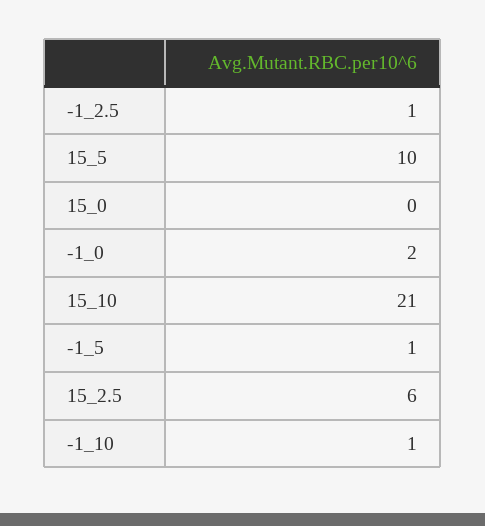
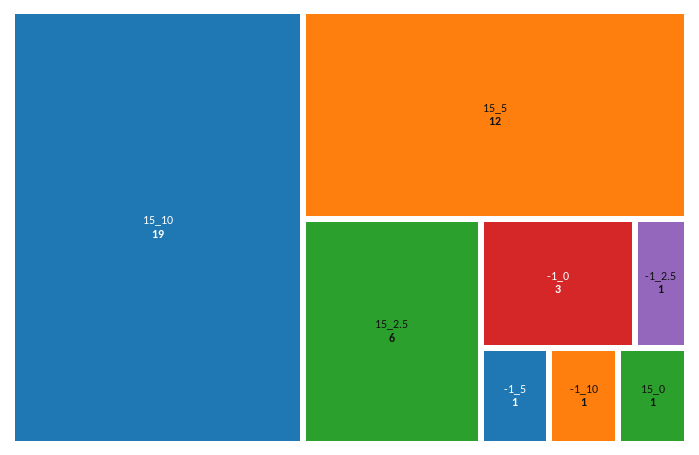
  {
    "-1_2.5": 1,
-   "15_5": 10,
+   "15_5": 12,
-   "15_0": 0,
+   "15_0": 1,
-   "-1_0": 2,
+   "-1_0": 3,
-   "15_10": 21,
+   "15_10": 19,
    "-1_5": 1,
    "15_2.5": 6,
    "-1_10": 1
  }

